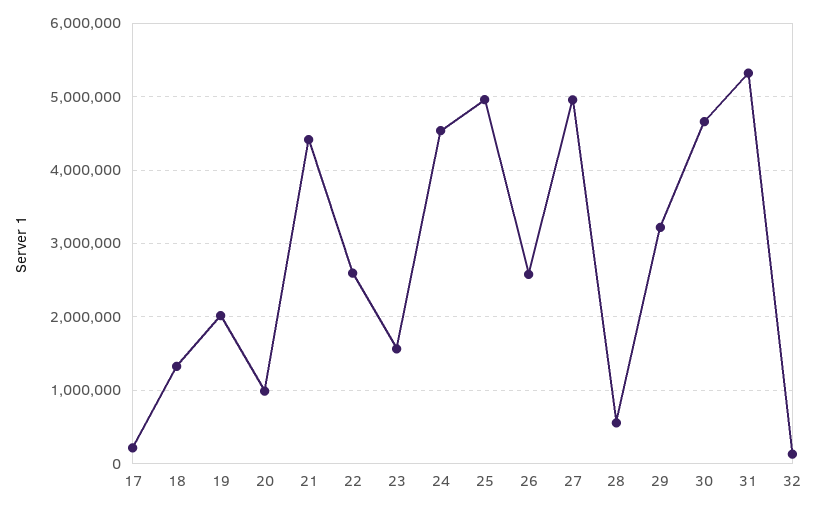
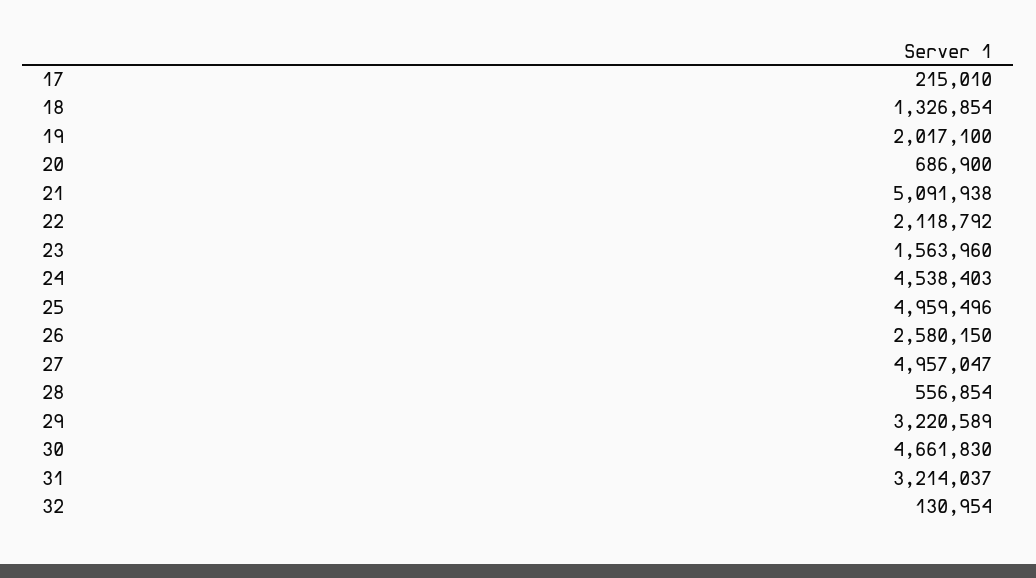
  {
    "17": 215010,
    "18": 1326854,
    "19": 2017100,
-   "20": 1000000,
+   "20": 686900,
-   "21": 4400000,
+   "21": 5091938,
-   "22": 2600000,
+   "22": 2118792,
    "23": 1563960,
    "24": 4538403,
    "25": 4959496,
    "26": 2580150,
    "27": 4957047,
    "28": 556854,
    "29": 3220589,
    "30": 4661830,
-   "31": 5300000,
+   "31": 3214037,
    "32": 130954
  }

